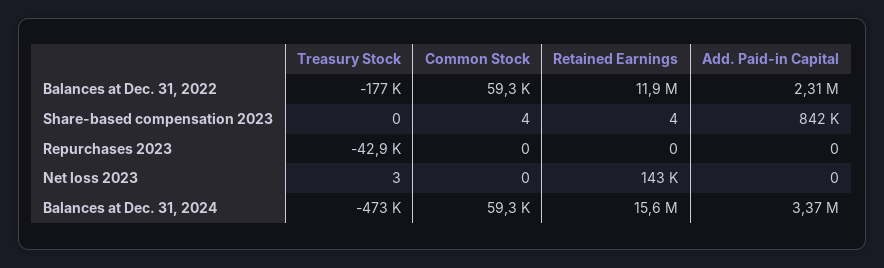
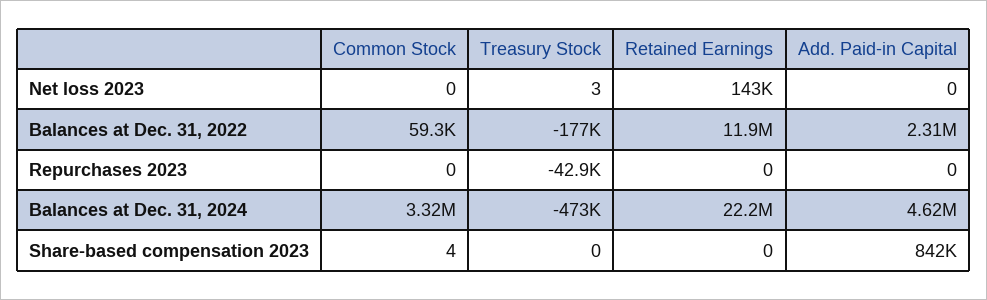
  {
    "Treasury Stock": {
      "Balances at Dec. 31, 2022": -177000,
      "Share-based compensation 2023": 0,
      "Repurchases 2023": -42900,
      "Net loss 2023": 3,
      "Balances at Dec. 31, 2024": -473000
    },
    "Common Stock": {
      "Balances at Dec. 31, 2022": 59300,
      "Share-based compensation 2023": 4,
      "Repurchases 2023": 0,
      "Net loss 2023": 0,
-     "Balances at Dec. 31, 2024": 59300
+     "Balances at Dec. 31, 2024": 3320000
    },
    "Retained Earnings": {
      "Balances at Dec. 31, 2022": 11900000,
-     "Share-based compensation 2023": 4,
+     "Share-based compensation 2023": 0,
      "Repurchases 2023": 0,
      "Net loss 2023": 143000,
-     "Balances at Dec. 31, 2024": 15600000
+     "Balances at Dec. 31, 2024": 22200000
    },
    "Add. Paid-in Capital": {
      "Balances at Dec. 31, 2022": 2310000,
      "Share-based compensation 2023": 842000,
      "Repurchases 2023": 0,
      "Net loss 2023": 0,
-     "Balances at Dec. 31, 2024": 3370000
+     "Balances at Dec. 31, 2024": 4620000
    }
  }

